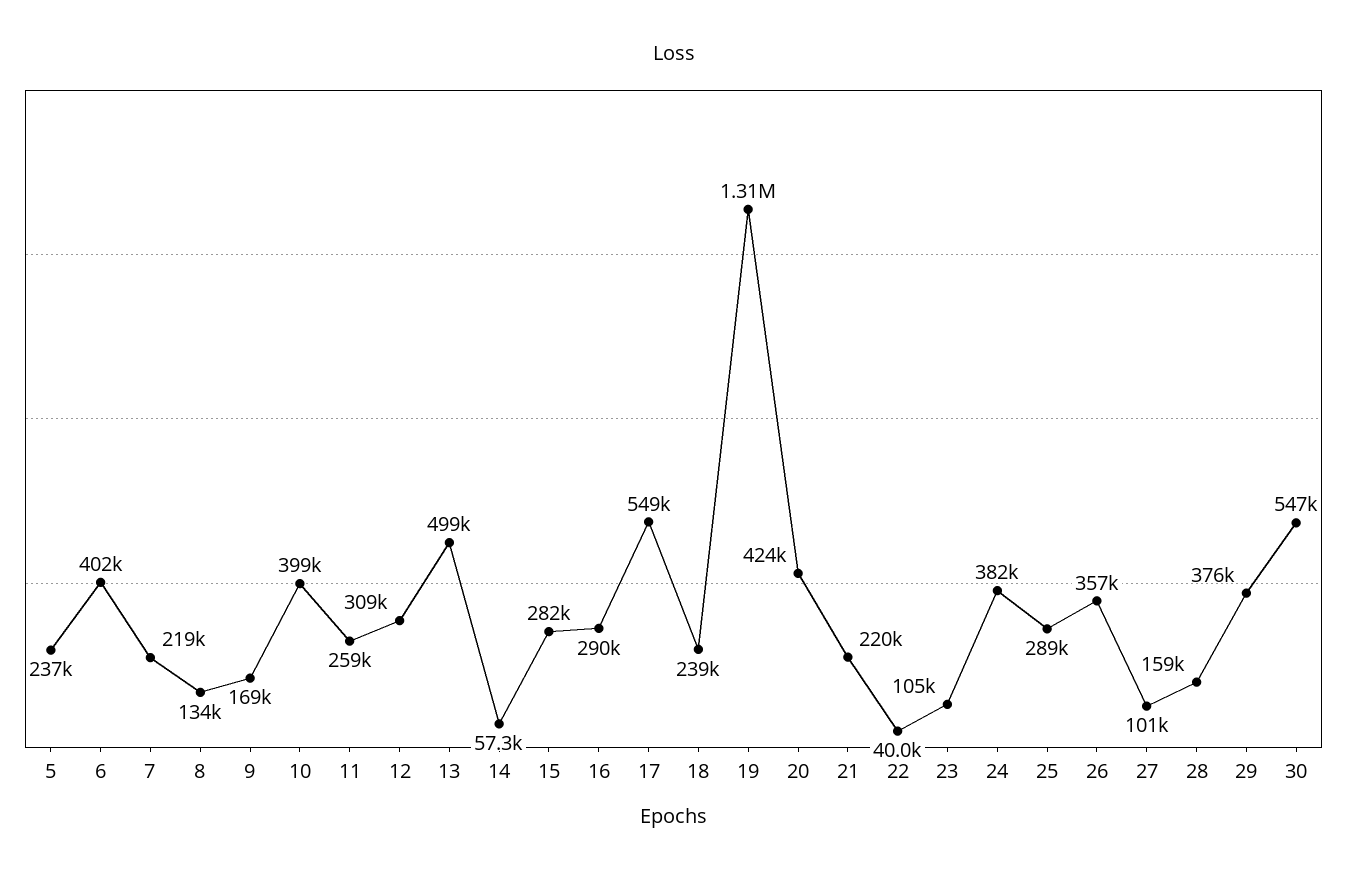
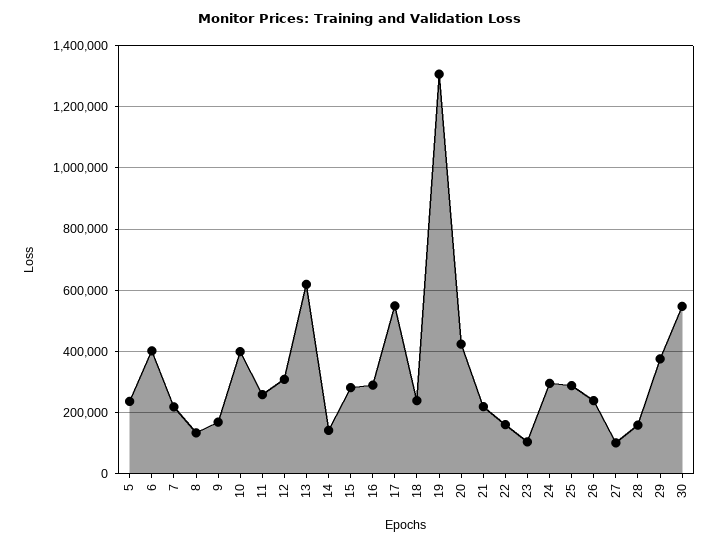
  {
    "5": 237000,
    "6": 402000,
    "7": 219000,
    "8": 134000,
    "9": 169000,
    "10": 399000,
    "11": 259000,
    "12": 309000,
-   "13": 499000,
+   "13": 620000,
-   "14": 57300,
+   "14": 140000,
    "15": 282000,
    "16": 290000,
    "17": 549000,
    "18": 239000,
    "19": 1310000,
    "20": 424000,
    "21": 220000,
-   "22": 40000,
+   "22": 160000,
    "23": 105000,
-   "24": 382000,
+   "24": 300000,
    "25": 289000,
-   "26": 357000,
+   "26": 240000,
    "27": 101000,
    "28": 159000,
    "29": 376000,
    "30": 547000
  }

